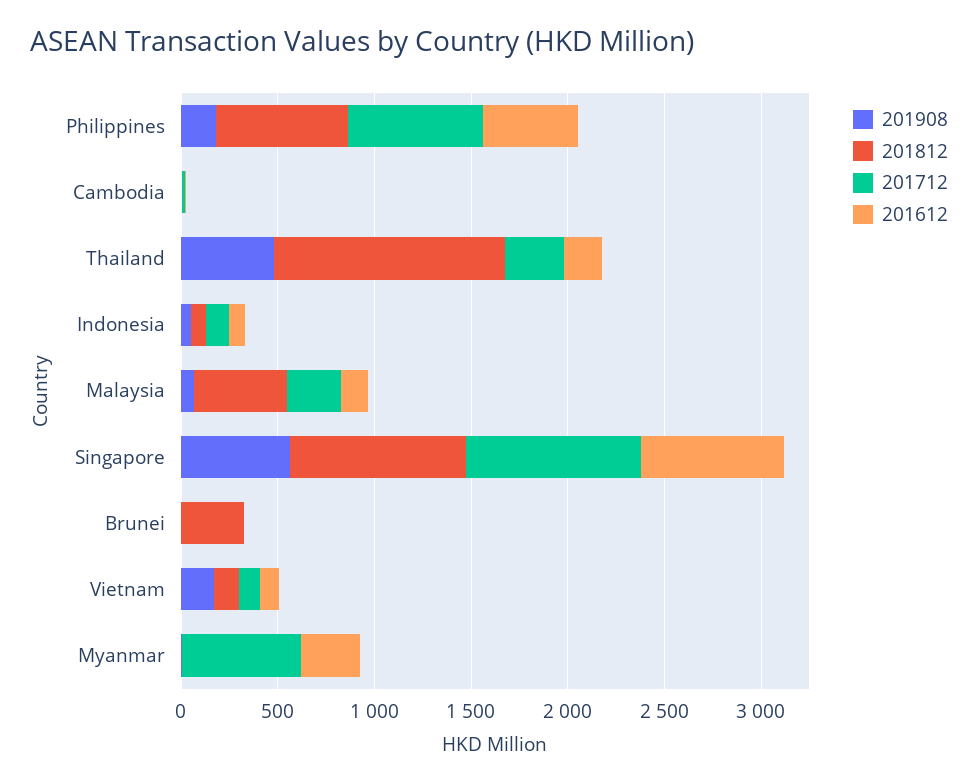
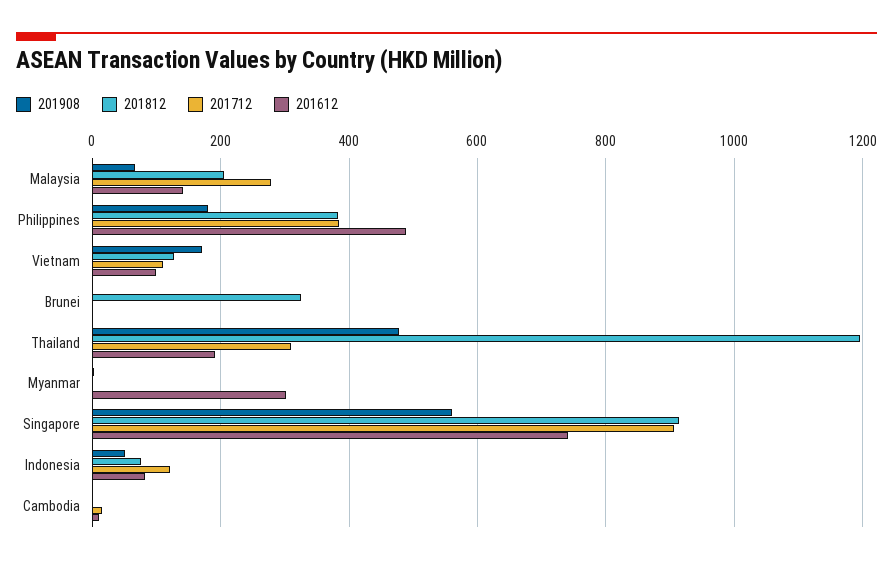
  {
    "201908": {
      "Philippines": 180,
      "Cambodia": 0,
      "Thailand": 480,
      "Indonesia": 60,
      "Malaysia": 60,
      "Singapore": 560,
      "Brunei": 0,
      "Vietnam": 180,
      "Myanmar": 0
    },
    "201812": {
-     "Philippines": 700,
+     "Philippines": 380,
      "Cambodia": 0,
      "Thailand": 1200,
      "Indonesia": 80,
-     "Malaysia": 500,
+     "Malaysia": 200,
      "Singapore": 920,
      "Brunei": 320,
      "Vietnam": 120,
      "Myanmar": 0
    },
    "201712": {
-     "Philippines": 700,
+     "Philippines": 380,
      "Cambodia": 20,
      "Thailand": 300,
      "Indonesia": 120,
      "Malaysia": 280,
      "Singapore": 900,
      "Brunei": 0,
      "Vietnam": 120,
-     "Myanmar": 600
+     "Myanmar": 0
    },
    "201612": {
      "Philippines": 480,
      "Cambodia": 20,
      "Thailand": 200,
      "Indonesia": 80,
      "Malaysia": 140,
      "Singapore": 740,
      "Brunei": 0,
      "Vietnam": 100,
      "Myanmar": 300
    }
  }

